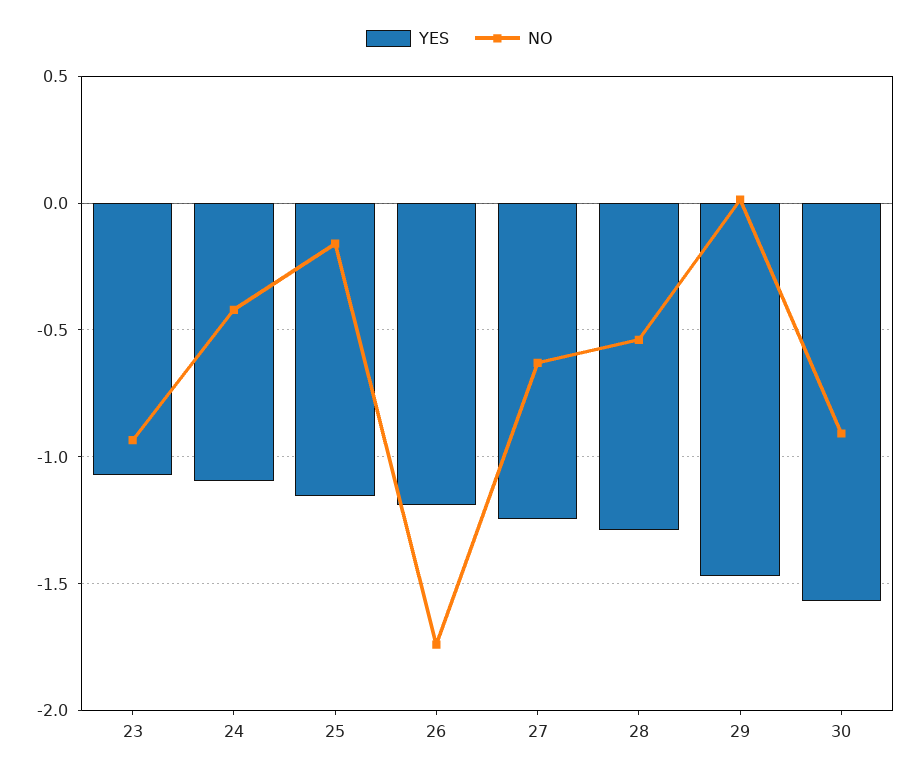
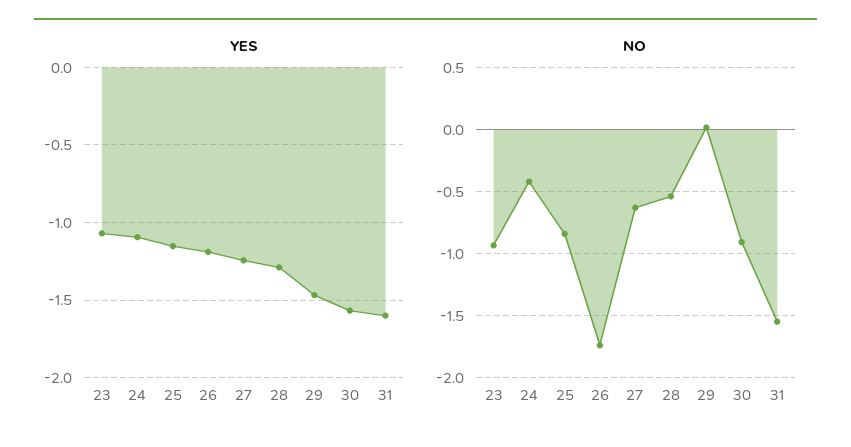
  {
    "YES": {
      "23": -1.05,
      "24": -1.1,
      "25": -1.15,
      "26": -1.2,
      "27": -1.25,
      "28": -1.3,
      "29": -1.45,
-     "30": -1.55
+     "30": -1.55,
+     "31": -1.6
    },
    "NO": {
      "23": -0.95,
      "24": -0.4,
-     "25": -0.15,
+     "25": -0.85,
      "26": -1.75,
      "27": -0.65,
      "28": -0.55,
      "29": 0,
-     "30": -0.9
+     "30": -0.9,
+     "31": -1.55
    }
  }

